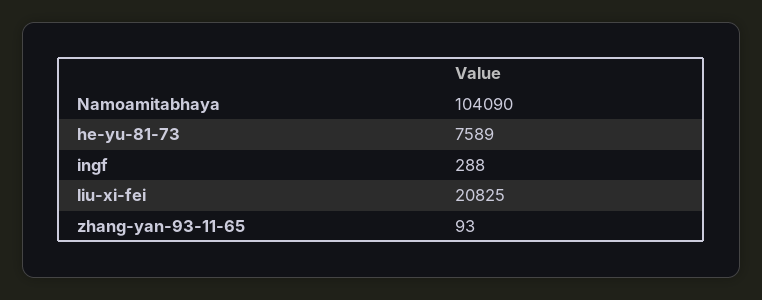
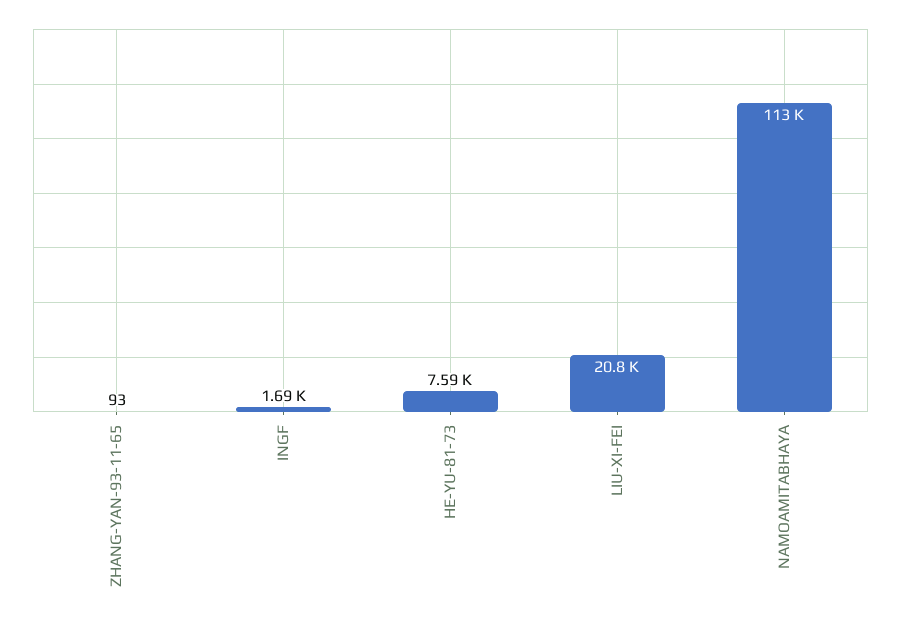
  {
-   "Namoamitabhaya": 104090,
+   "Namoamitabhaya": 113000,
    "he-yu-81-73": 7589,
-   "ingf": 288,
+   "ingf": 1690,
    "liu-xi-fei": 20825,
    "zhang-yan-93-11-65": 93
  }

